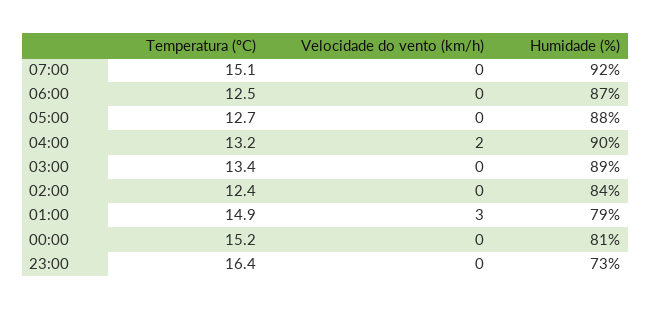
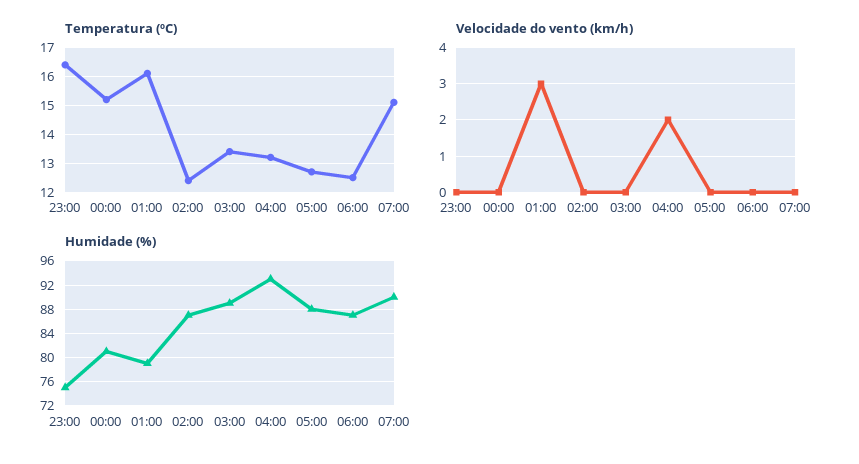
  {
    "Temperatura (ºC)": {
      "07:00": 15.1,
      "06:00": 12.5,
      "05:00": 12.7,
      "04:00": 13.2,
      "03:00": 13.4,
      "02:00": 12.4,
-     "01:00": 14.9,
+     "01:00": 16,
      "00:00": 15.2,
      "23:00": 16.4
    },
    "Velocidade do vento (km/h)": {
      "07:00": 0,
      "06:00": 0,
      "05:00": 0,
      "04:00": 2,
      "03:00": 0,
      "02:00": 0,
      "01:00": 3,
      "00:00": 0,
      "23:00": 0
    },
    "Humidade (%)": {
-     "07:00": 92,
+     "07:00": 90,
      "06:00": 87,
      "05:00": 88,
-     "04:00": 90,
+     "04:00": 93,
      "03:00": 89,
-     "02:00": 84,
+     "02:00": 87,
      "01:00": 79,
      "00:00": 81,
-     "23:00": 73
+     "23:00": 75
    }
  }

